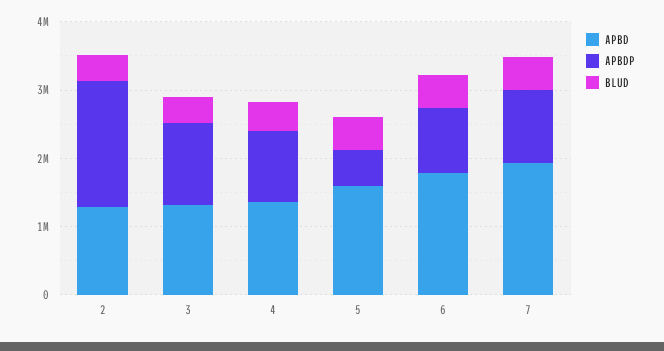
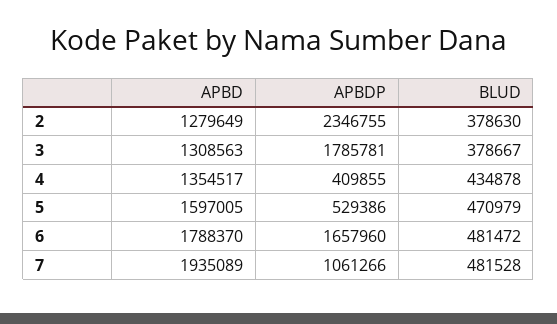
  {
    "APBD": {
      "2": 1279649,
      "3": 1308563,
      "4": 1354517,
      "5": 1597005,
      "6": 1788370,
      "7": 1935089
    },
    "APBDP": {
-     "2": 1800000,
+     "2": 2346755,
-     "3": 1200000,
+     "3": 1785781,
-     "4": 1000000,
+     "4": 409855,
      "5": 529386,
-     "6": 1000000,
+     "6": 1657960,
      "7": 1061266
    },
    "BLUD": {
      "2": 378630,
      "3": 378667,
      "4": 434878,
      "5": 470979,
      "6": 481472,
      "7": 481528
    }
  }

